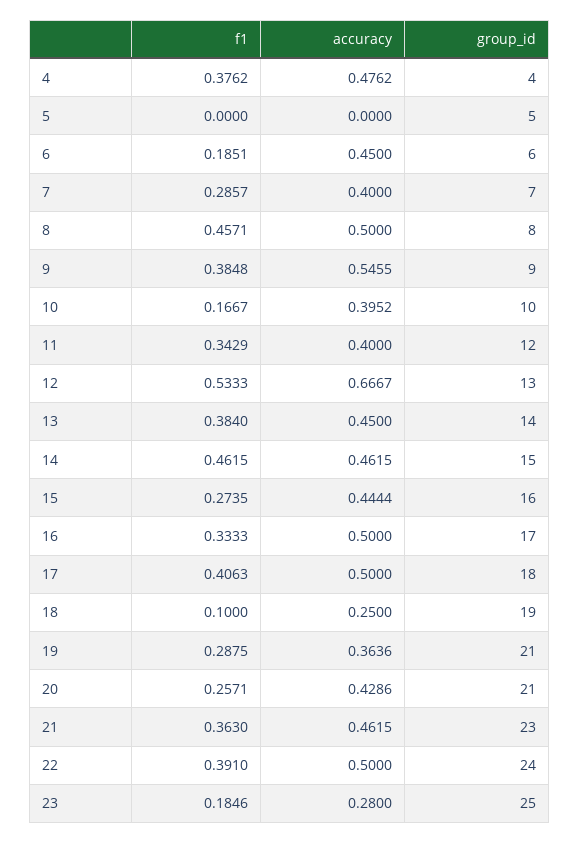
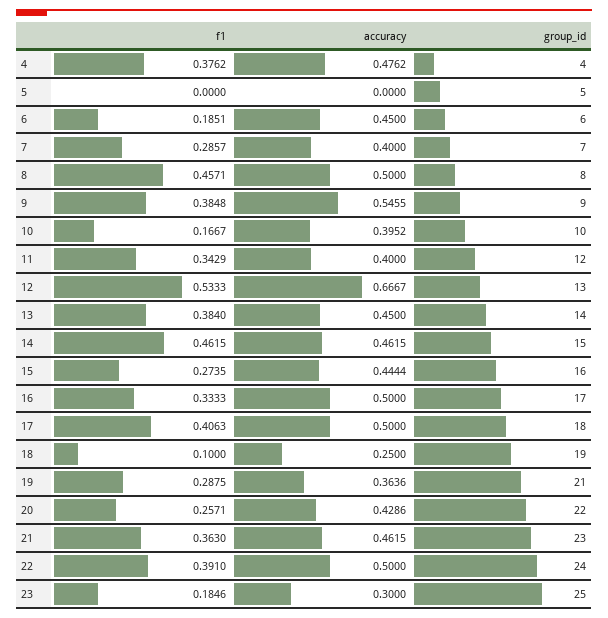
  {
    "f1": {
      "4": 0.3762,
      "5": 0,
      "6": 0.1851,
      "7": 0.2857,
      "8": 0.4571,
      "9": 0.3848,
      "10": 0.1667,
      "11": 0.3429,
      "12": 0.5333,
      "13": 0.384,
      "14": 0.4615,
      "15": 0.2735,
      "16": 0.3333,
      "17": 0.4063,
      "18": 0.1,
      "19": 0.2875,
      "20": 0.2571,
      "21": 0.363,
      "22": 0.391,
      "23": 0.1846
    },
    "accuracy": {
      "4": 0.4762,
      "5": 0,
      "6": 0.45,
      "7": 0.4,
      "8": 0.5,
      "9": 0.5455,
      "10": 0.3952,
      "11": 0.4,
      "12": 0.6667,
      "13": 0.45,
      "14": 0.4615,
      "15": 0.4444,
      "16": 0.5,
      "17": 0.5,
      "18": 0.25,
      "19": 0.3636,
      "20": 0.4286,
      "21": 0.4615,
      "22": 0.5,
-     "23": 0.28
+     "23": 0.3
    },
    "group_id": {
      "4": 4,
      "5": 5,
      "6": 6,
      "7": 7,
      "8": 8,
      "9": 9,
      "10": 10,
      "11": 12,
      "12": 13,
      "13": 14,
      "14": 15,
      "15": 16,
      "16": 17,
      "17": 18,
      "18": 19,
      "19": 21,
-     "20": 21,
+     "20": 22,
      "21": 23,
      "22": 24,
      "23": 25
    }
  }

